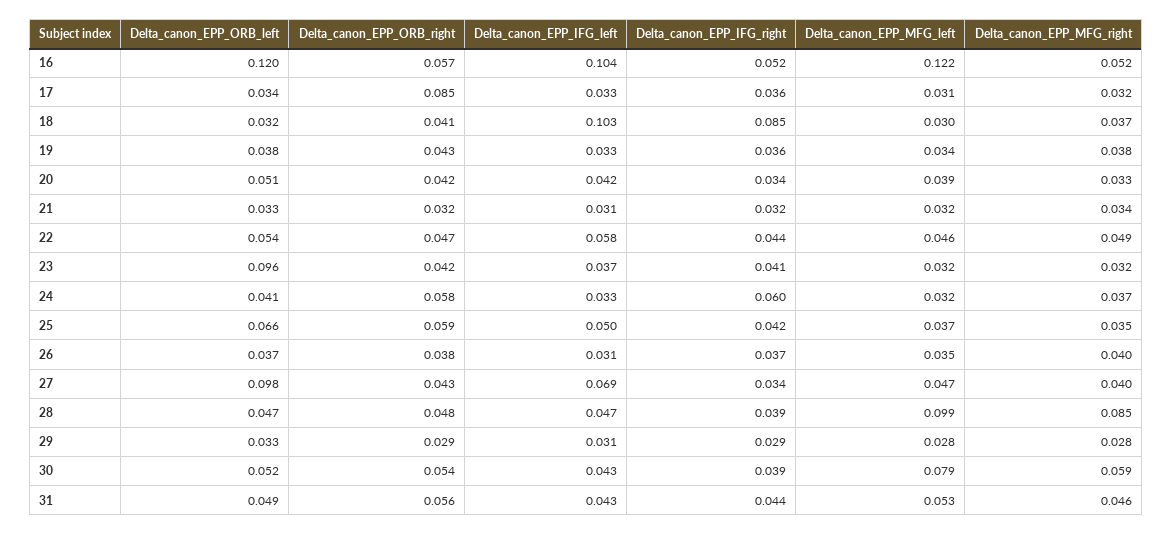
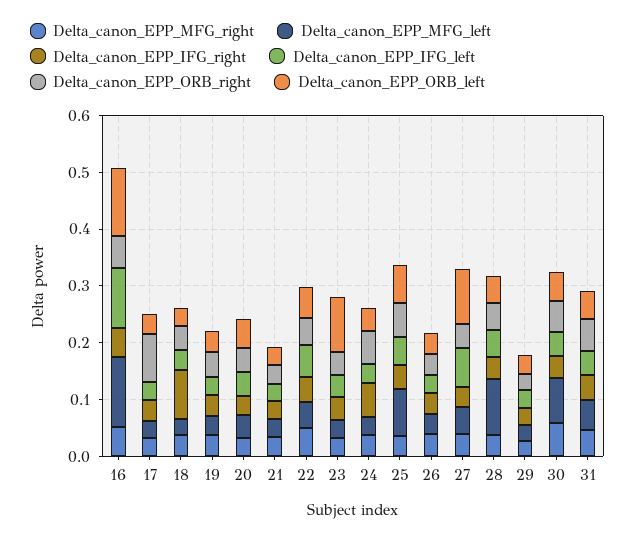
  {
    "Delta_canon_EPP_ORB_left": {
      "16": 0.12,
      "17": 0.034,
      "18": 0.032,
      "19": 0.038,
      "20": 0.051,
      "21": 0.033,
      "22": 0.054,
      "23": 0.096,
      "24": 0.041,
      "25": 0.066,
      "26": 0.037,
      "27": 0.098,
      "28": 0.047,
      "29": 0.033,
      "30": 0.052,
      "31": 0.049
    },
    "Delta_canon_EPP_ORB_right": {
      "16": 0.057,
      "17": 0.085,
      "18": 0.041,
      "19": 0.043,
      "20": 0.042,
      "21": 0.032,
      "22": 0.047,
      "23": 0.042,
      "24": 0.058,
      "25": 0.059,
      "26": 0.038,
      "27": 0.043,
      "28": 0.048,
      "29": 0.029,
      "30": 0.054,
      "31": 0.056
    },
    "Delta_canon_EPP_IFG_left": {
      "16": 0.104,
      "17": 0.033,
-     "18": 0.103,
+     "18": 0.04,
      "19": 0.033,
      "20": 0.042,
      "21": 0.031,
      "22": 0.058,
      "23": 0.037,
      "24": 0.033,
      "25": 0.05,
      "26": 0.031,
      "27": 0.069,
      "28": 0.047,
      "29": 0.031,
      "30": 0.043,
      "31": 0.043
    },
    "Delta_canon_EPP_IFG_right": {
      "16": 0.052,
      "17": 0.036,
      "18": 0.085,
      "19": 0.036,
      "20": 0.034,
      "21": 0.032,
      "22": 0.044,
      "23": 0.041,
      "24": 0.06,
      "25": 0.042,
      "26": 0.037,
      "27": 0.034,
      "28": 0.039,
      "29": 0.029,
      "30": 0.039,
      "31": 0.044
    },
    "Delta_canon_EPP_MFG_left": {
      "16": 0.122,
      "17": 0.031,
      "18": 0.03,
      "19": 0.034,
      "20": 0.039,
      "21": 0.032,
      "22": 0.046,
      "23": 0.032,
      "24": 0.032,
-     "25": 0.037,
+     "25": 0.08,
      "26": 0.035,
      "27": 0.047,
      "28": 0.099,
      "29": 0.028,
      "30": 0.079,
      "31": 0.053
    },
    "Delta_canon_EPP_MFG_right": {
      "16": 0.052,
      "17": 0.032,
      "18": 0.037,
      "19": 0.038,
      "20": 0.033,
      "21": 0.034,
      "22": 0.049,
      "23": 0.032,
      "24": 0.037,
      "25": 0.035,
      "26": 0.04,
      "27": 0.04,
-     "28": 0.085,
+     "28": 0.04,
      "29": 0.028,
      "30": 0.059,
      "31": 0.046
    }
  }

